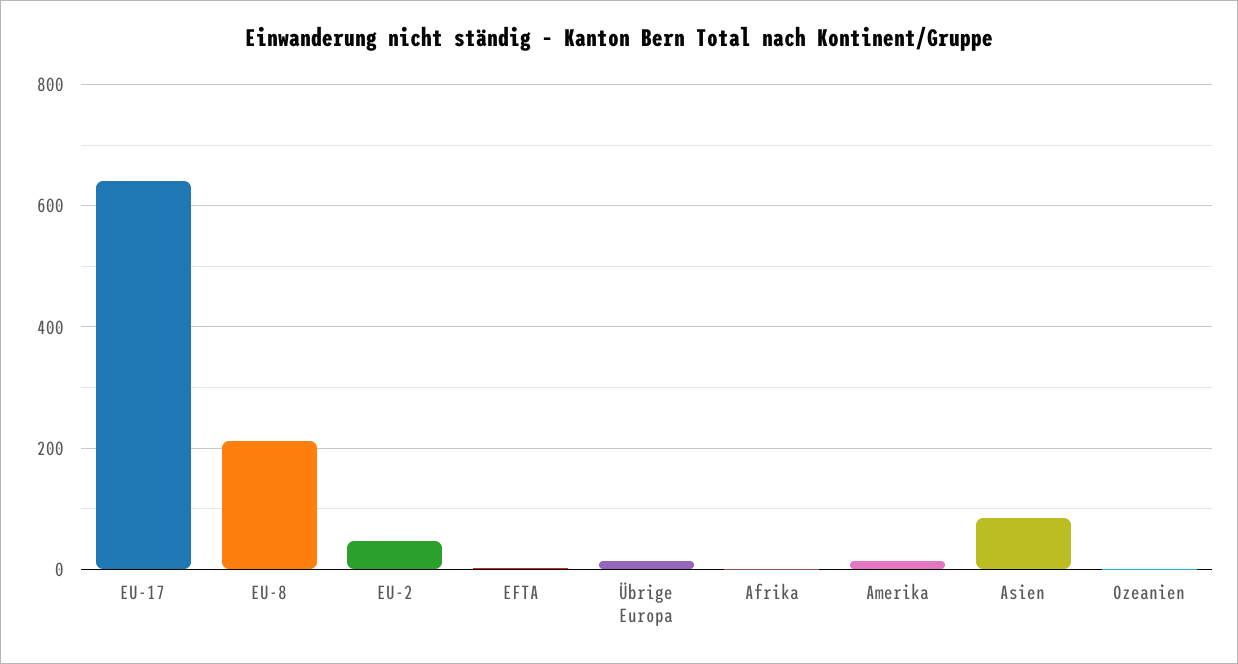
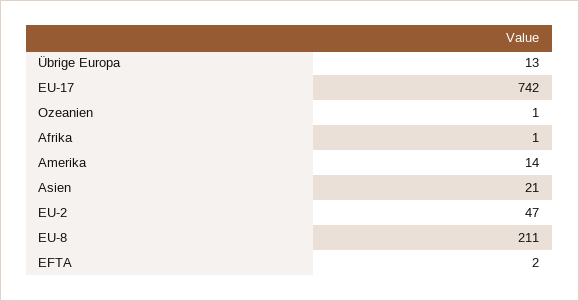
  {
-   "EU-17": 640,
+   "EU-17": 742,
    "EU-8": 211,
    "EU-2": 47,
    "EFTA": 2,
    "Übrige Europa": 13,
    "Afrika": 1,
    "Amerika": 14,
-   "Asien": 80,
+   "Asien": 21,
    "Ozeanien": 1
  }

